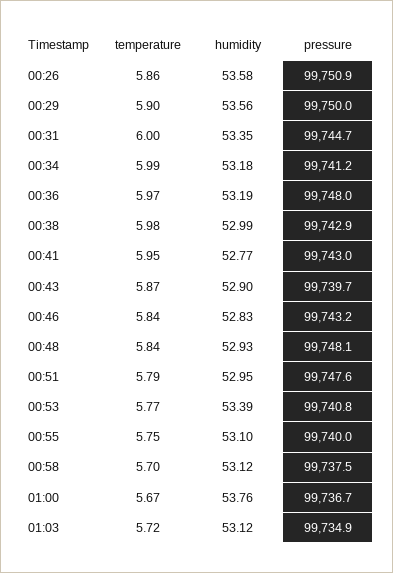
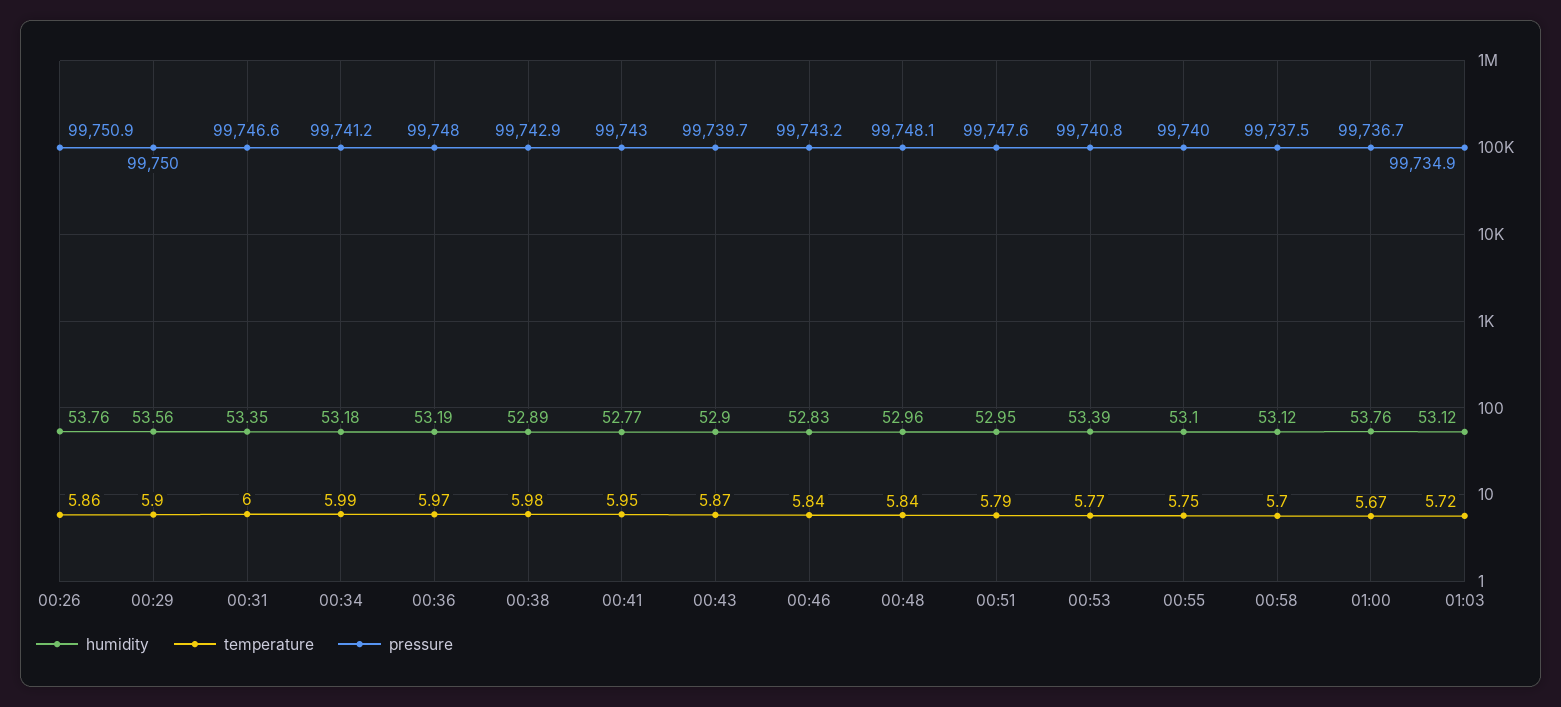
  {
    "temperature": {
      "00:26": 5.86,
      "00:29": 5.9,
      "00:31": 6,
      "00:34": 5.99,
      "00:36": 5.97,
      "00:38": 5.98,
      "00:41": 5.95,
      "00:43": 5.87,
      "00:46": 5.84,
      "00:48": 5.84,
      "00:51": 5.79,
      "00:53": 5.77,
      "00:55": 5.75,
      "00:58": 5.7,
      "01:00": 5.67,
      "01:03": 5.72
    },
    "humidity": {
-     "00:26": 53.58,
+     "00:26": 53.76,
      "00:29": 53.56,
      "00:31": 53.35,
      "00:34": 53.18,
      "00:36": 53.19,
-     "00:38": 52.99,
+     "00:38": 52.89,
      "00:41": 52.77,
      "00:43": 52.9,
      "00:46": 52.83,
-     "00:48": 52.93,
+     "00:48": 52.96,
      "00:51": 52.95,
      "00:53": 53.39,
      "00:55": 53.1,
      "00:58": 53.12,
      "01:00": 53.76,
      "01:03": 53.12
    },
    "pressure": {
      "00:26": 99750.9,
      "00:29": 99750,
-     "00:31": 99744.7,
+     "00:31": 99746.6,
      "00:34": 99741.2,
      "00:36": 99748,
      "00:38": 99742.9,
      "00:41": 99743,
      "00:43": 99739.7,
      "00:46": 99743.2,
      "00:48": 99748.1,
      "00:51": 99747.6,
      "00:53": 99740.8,
      "00:55": 99740,
      "00:58": 99737.5,
      "01:00": 99736.7,
      "01:03": 99734.9
    }
  }

